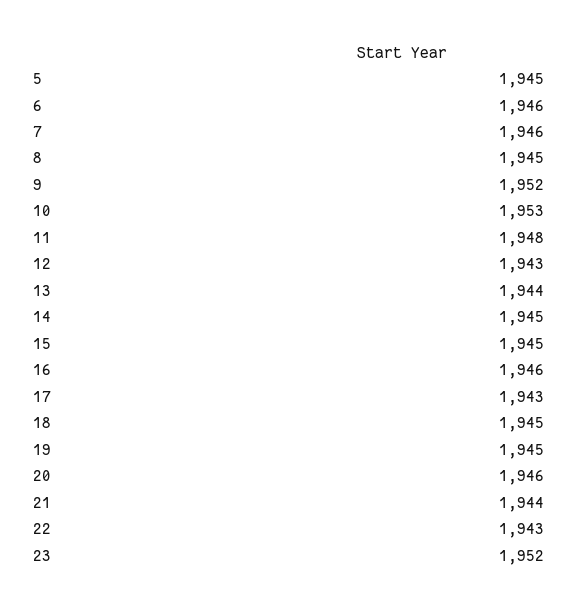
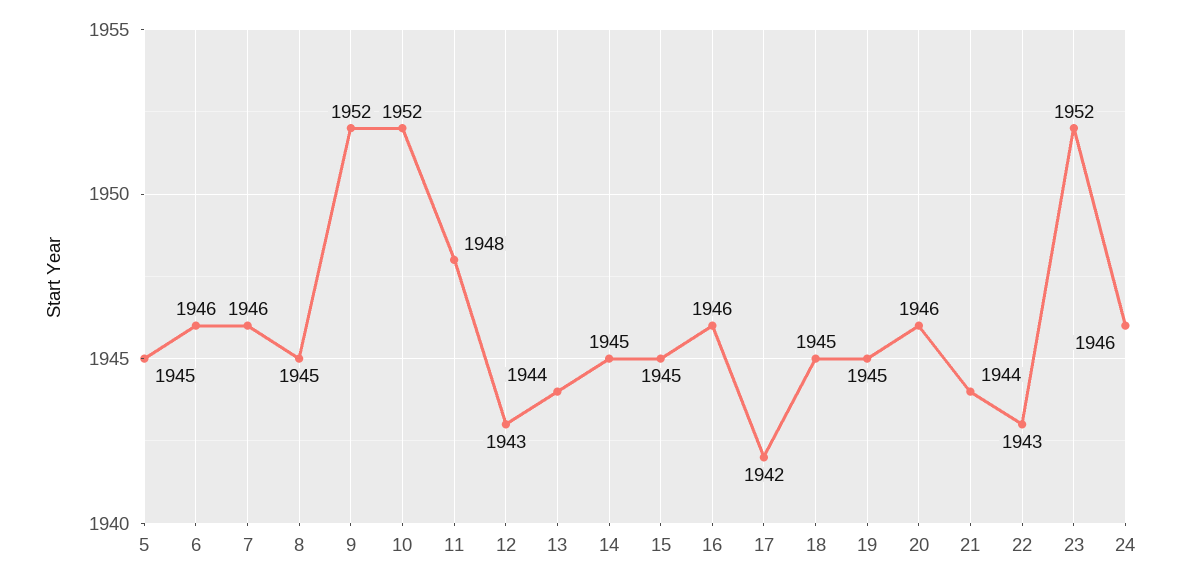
  {
    "5": 1945,
    "6": 1946,
    "7": 1946,
    "8": 1945,
    "9": 1952,
-   "10": 1953,
+   "10": 1952,
    "11": 1948,
    "12": 1943,
    "13": 1944,
    "14": 1945,
    "15": 1945,
    "16": 1946,
-   "17": 1943,
+   "17": 1942,
    "18": 1945,
    "19": 1945,
    "20": 1946,
    "21": 1944,
    "22": 1943,
-   "23": 1952
+   "23": 1952,
+   "24": 1946
  }

